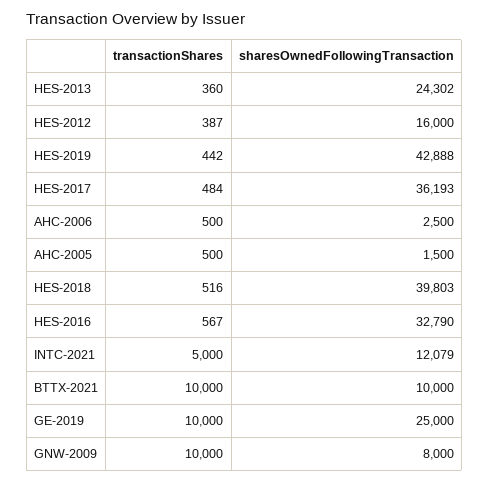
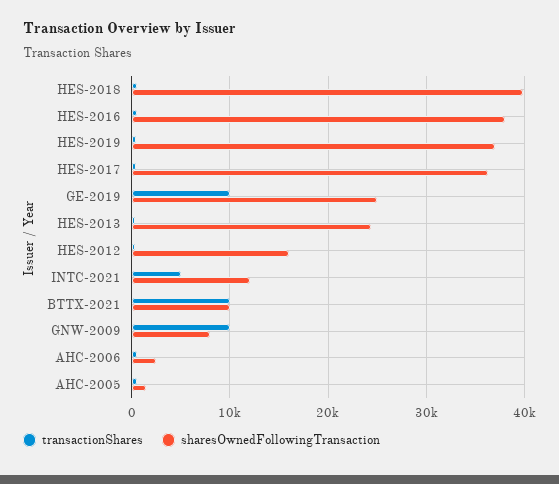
  {
    "transactionShares": {
      "HES-2013": 360,
      "HES-2012": 387,
      "HES-2019": 442,
      "HES-2017": 484,
      "AHC-2006": 500,
      "AHC-2005": 500,
      "HES-2018": 516,
      "HES-2016": 567,
      "INTC-2021": 5000,
      "BTTX-2021": 10000,
      "GE-2019": 10000,
      "GNW-2009": 10000
    },
    "sharesOwnedFollowingTransaction": {
      "HES-2013": 24302,
      "HES-2012": 16000,
-     "HES-2019": 42888,
+     "HES-2019": 37000,
      "HES-2017": 36193,
      "AHC-2006": 2500,
      "AHC-2005": 1500,
      "HES-2018": 39803,
-     "HES-2016": 32790,
+     "HES-2016": 38000,
      "INTC-2021": 12079,
      "BTTX-2021": 10000,
      "GE-2019": 25000,
      "GNW-2009": 8000
    }
  }

